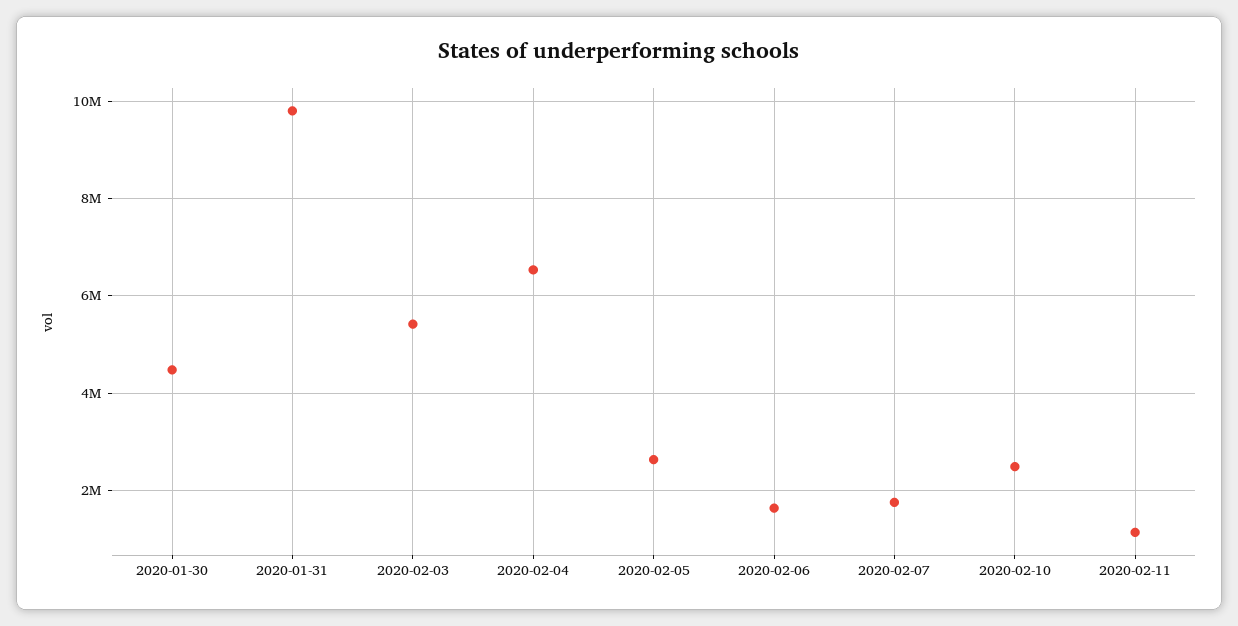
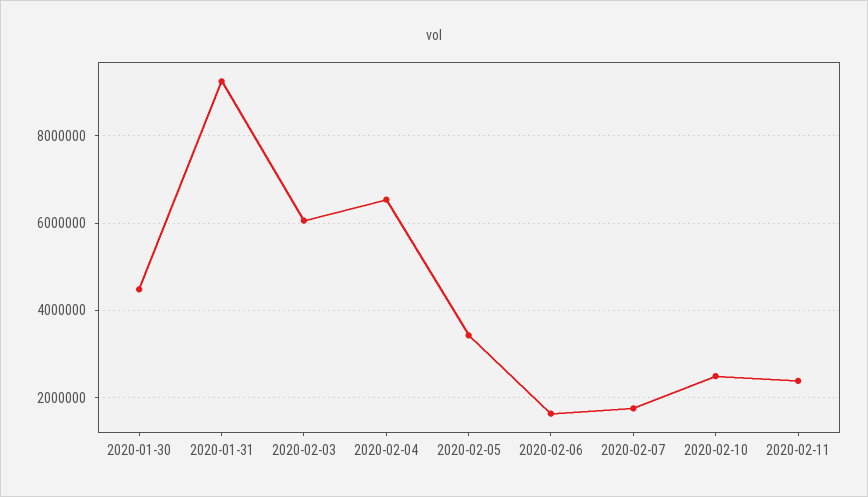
  {
    "2020-01-30": 4400000,
-   "2020-01-31": 9800000,
+   "2020-01-31": 9200000,
-   "2020-02-03": 5400000,
+   "2020-02-03": 6000000,
    "2020-02-04": 6600000,
-   "2020-02-05": 2600000,
+   "2020-02-05": 3400000,
    "2020-02-06": 1600000,
    "2020-02-07": 1800000,
    "2020-02-10": 2400000,
-   "2020-02-11": 1200000
+   "2020-02-11": 2400000
  }

